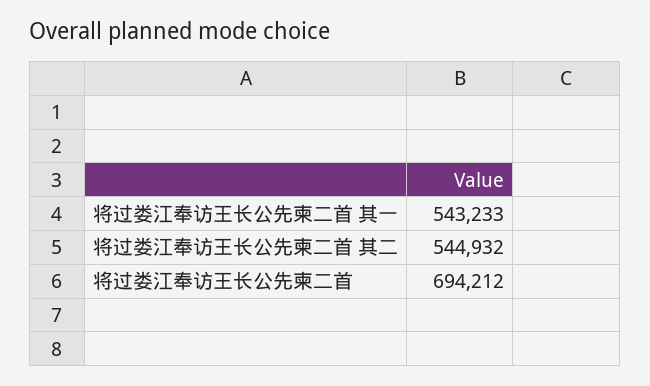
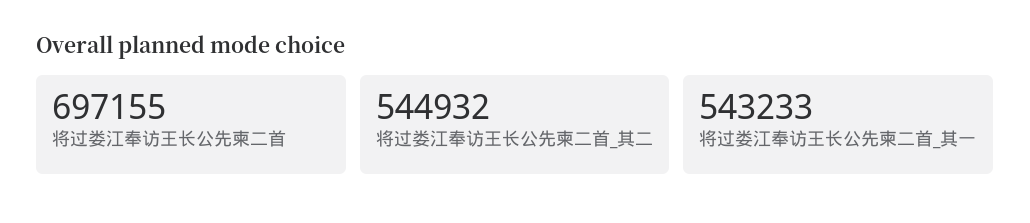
  {
    "将过娄江奉访王长公先柬二首 其一": 543233,
    "将过娄江奉访王长公先柬二首 其二": 544932,
-   "将过娄江奉访王长公先柬二首": 694212
+   "将过娄江奉访王长公先柬二首": 697155
  }

